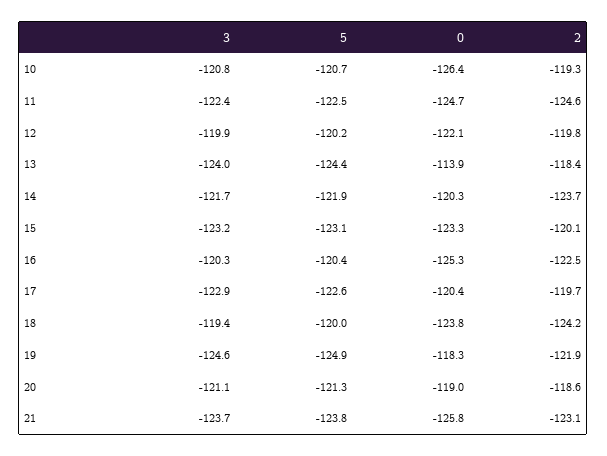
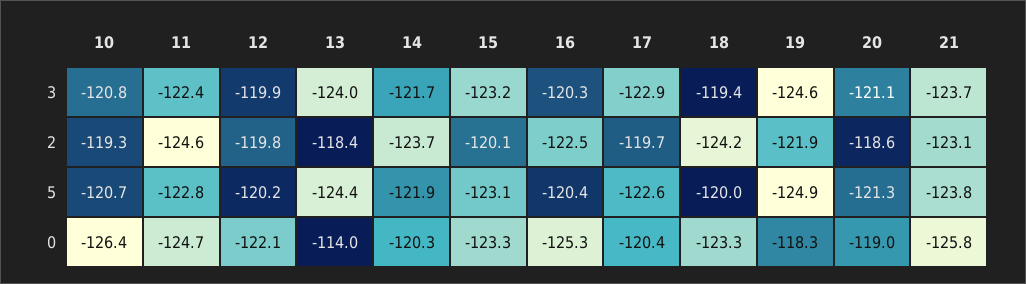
  {
    "3": {
      "10": -120.8,
      "11": -122.4,
      "12": -119.9,
      "13": -124,
      "14": -121.7,
      "15": -123.2,
      "16": -120.3,
      "17": -122.9,
      "18": -119.4,
      "19": -124.6,
      "20": -121.1,
      "21": -123.7
    },
    "5": {
      "10": -120.7,
-     "11": -122.5,
+     "11": -122.8,
      "12": -120.2,
      "13": -124.4,
      "14": -121.9,
      "15": -123.1,
      "16": -120.4,
      "17": -122.6,
      "18": -120,
      "19": -124.9,
      "20": -121.3,
      "21": -123.8
    },
    "0": {
      "10": -126.4,
      "11": -124.7,
      "12": -122.1,
-     "13": -113.9,
+     "13": -114,
      "14": -120.3,
      "15": -123.3,
      "16": -125.3,
      "17": -120.4,
-     "18": -123.8,
+     "18": -123.3,
      "19": -118.3,
      "20": -119,
      "21": -125.8
    },
    "2": {
      "10": -119.3,
      "11": -124.6,
      "12": -119.8,
      "13": -118.4,
      "14": -123.7,
      "15": -120.1,
      "16": -122.5,
      "17": -119.7,
      "18": -124.2,
      "19": -121.9,
      "20": -118.6,
      "21": -123.1
    }
  }

